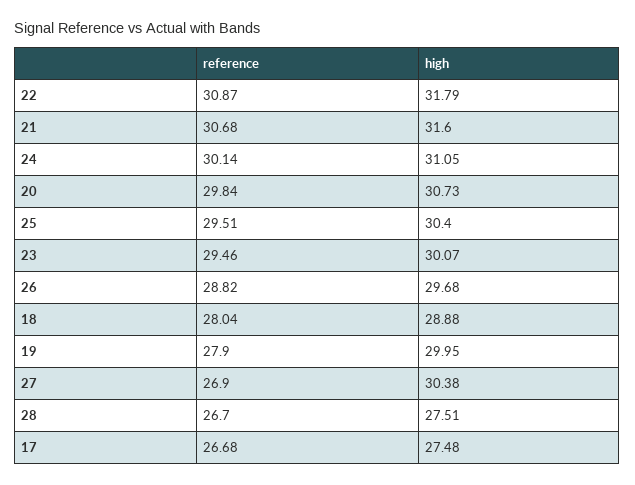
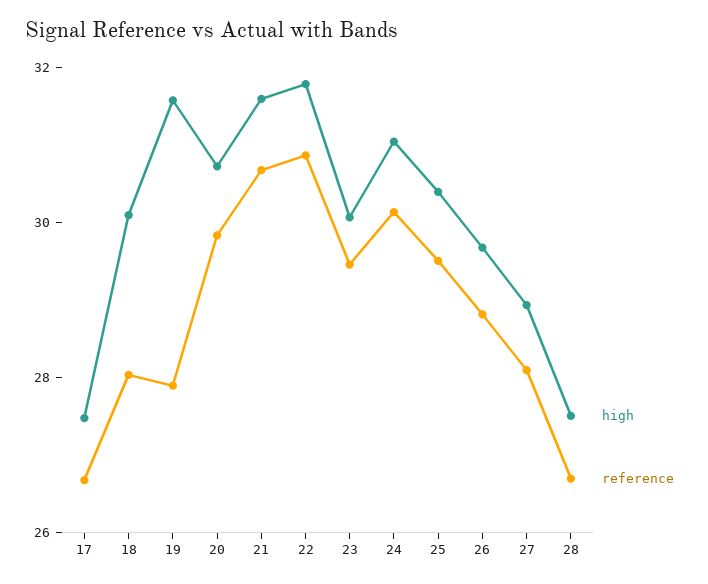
  {
    "reference": {
      "22": 30.87,
      "21": 30.68,
      "24": 30.14,
      "20": 29.84,
      "25": 29.51,
      "23": 29.46,
      "26": 28.82,
      "18": 28.04,
      "19": 27.9,
-     "27": 26.9,
+     "27": 28,
      "28": 26.7,
      "17": 26.68
    },
    "high": {
      "22": 31.79,
      "21": 31.6,
      "24": 31.05,
      "20": 30.73,
      "25": 30.4,
      "23": 30.07,
      "26": 29.68,
-     "18": 28.88,
+     "18": 30,
-     "19": 29.95,
+     "19": 31.5,
-     "27": 30.38,
+     "27": 29,
      "28": 27.51,
      "17": 27.48
    }
  }

